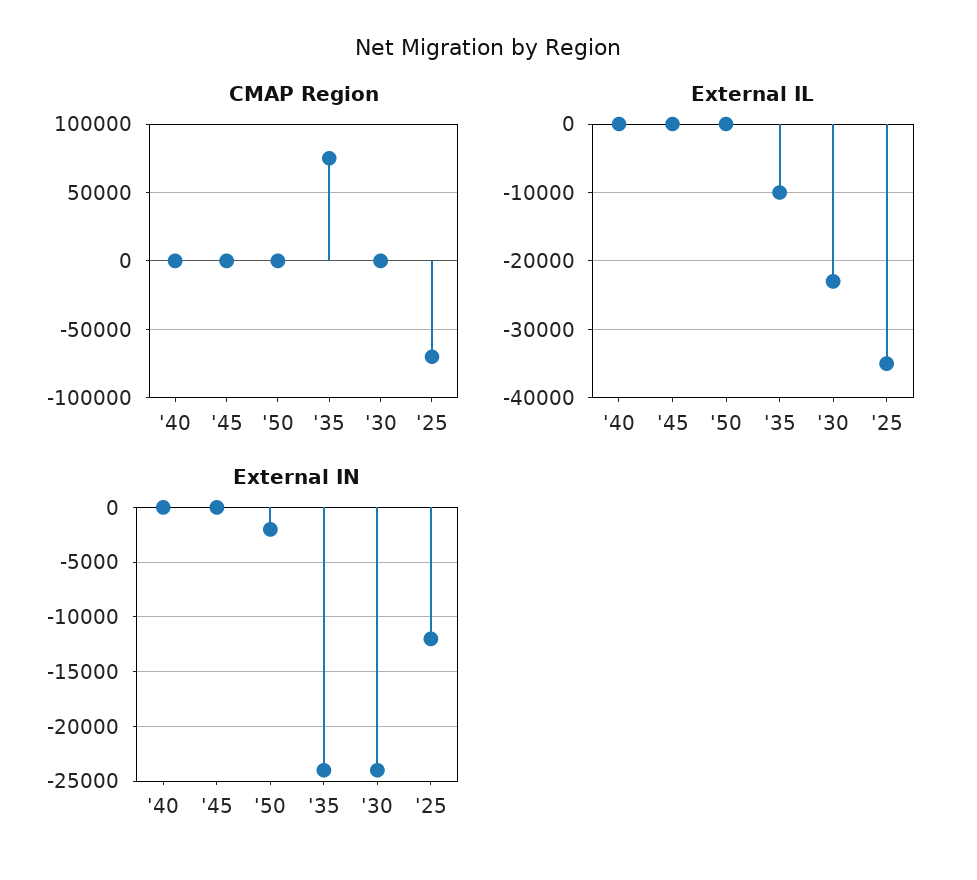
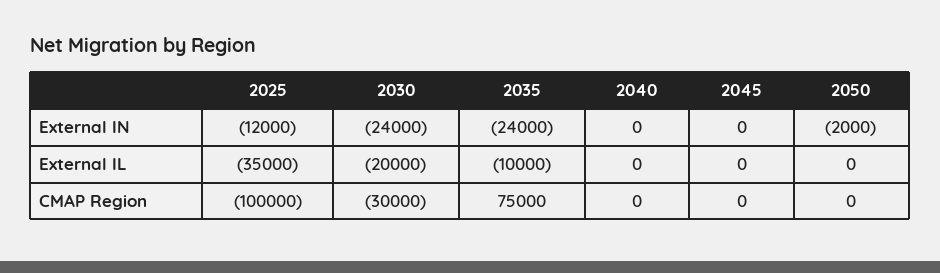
  {
    "CMAP Region": {
      "'40": 0,
      "'45": 0,
      "'50": 0,
      "'35": 75000,
-     "'30": 0,
+     "'30": -30000,
-     "'25": -70000
+     "'25": -100000
    },
    "External IL": {
      "'40": 0,
      "'45": 0,
      "'50": 0,
      "'35": -10000,
-     "'30": -23000,
+     "'30": -20000,
      "'25": -35000
    },
    "External IN": {
      "'40": 0,
      "'45": 0,
      "'50": -2000,
      "'35": -24000,
      "'30": -24000,
      "'25": -12000
    }
  }

